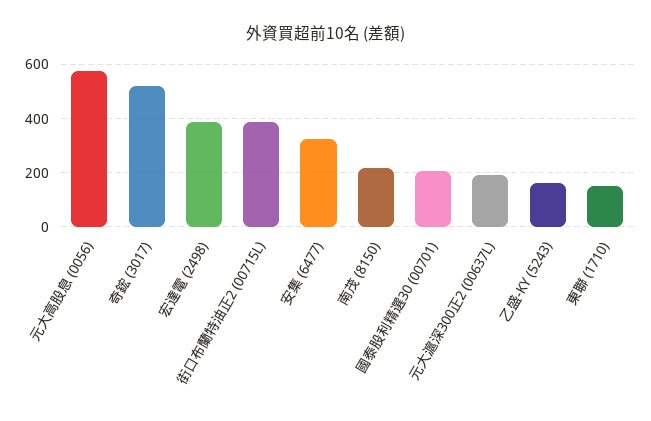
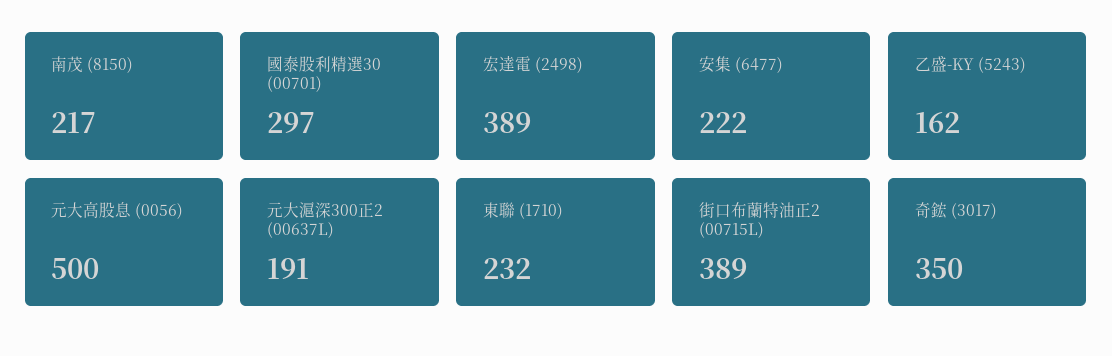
  {
-   "元大高股息 (0056)": 575,
+   "元大高股息 (0056)": 500,
-   "奇鋐 (3017)": 525,
+   "奇鋐 (3017)": 350,
    "宏達電 (2498)": 389,
    "街口布蘭特油正2 (00715L)": 389,
-   "安集 (6477)": 325,
+   "安集 (6477)": 222,
    "南茂 (8150)": 217,
-   "國泰股利精選30 (00701)": 200,
+   "國泰股利精選30 (00701)": 297,
    "元大滬深300正2 (00637L)": 191,
    "乙盛-KY (5243)": 162,
-   "東聯 (1710)": 150
+   "東聯 (1710)": 232
  }

